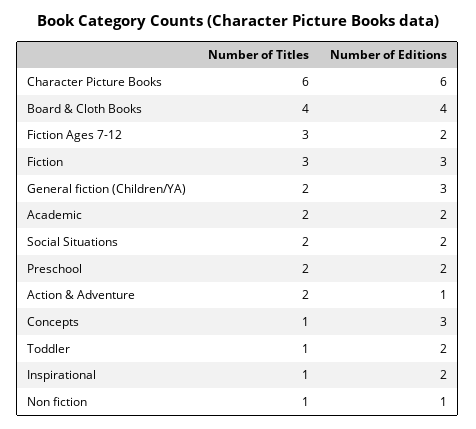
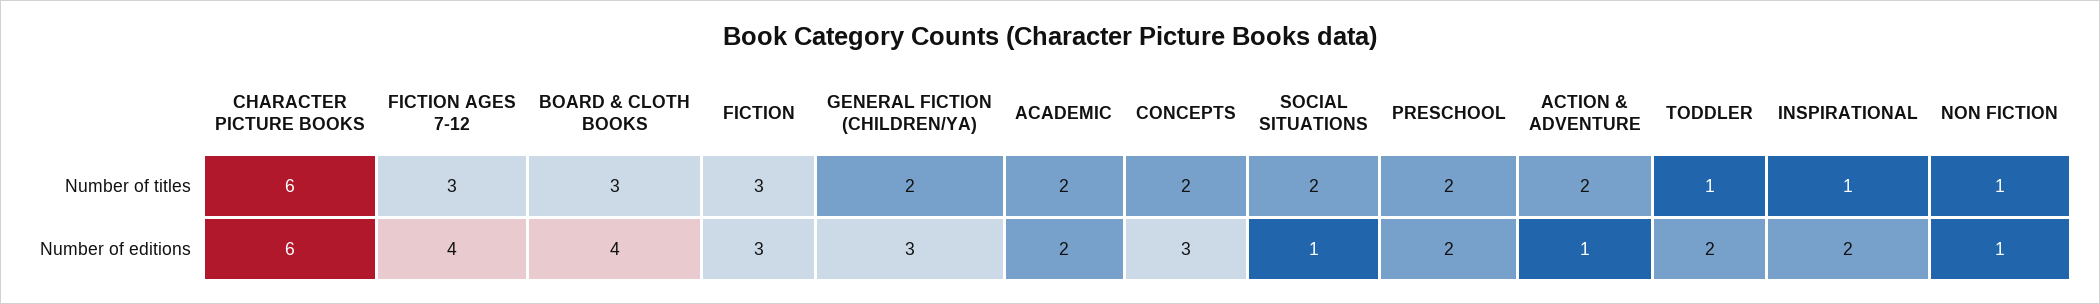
  {
    "Number of Titles": {
      "Character Picture Books": 6,
-     "Board & Cloth Books": 4,
+     "Board & Cloth Books": 3,
      "Fiction Ages 7-12": 3,
      "Fiction": 3,
      "General fiction (Children/YA)": 2,
      "Academic": 2,
      "Social Situations": 2,
      "Preschool": 2,
      "Action & Adventure": 2,
-     "Concepts": 1,
+     "Concepts": 2,
      "Toddler": 1,
      "Inspirational": 1,
      "Non fiction": 1
    },
    "Number of Editions": {
      "Character Picture Books": 6,
      "Board & Cloth Books": 4,
-     "Fiction Ages 7-12": 2,
+     "Fiction Ages 7-12": 4,
      "Fiction": 3,
      "General fiction (Children/YA)": 3,
      "Academic": 2,
-     "Social Situations": 2,
+     "Social Situations": 1,
      "Preschool": 2,
      "Action & Adventure": 1,
      "Concepts": 3,
      "Toddler": 2,
      "Inspirational": 2,
      "Non fiction": 1
    }
  }

